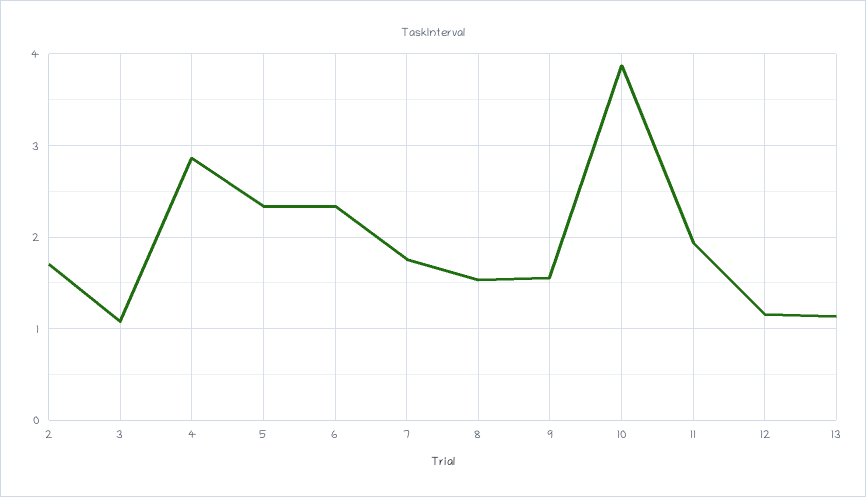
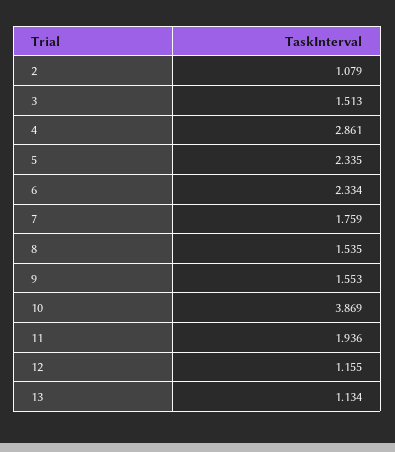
  {
-   "2": 1.7,
+   "2": 1.079,
-   "3": 1.1,
+   "3": 1.513,
    "4": 2.861,
    "5": 2.335,
    "6": 2.334,
    "7": 1.759,
    "8": 1.535,
    "9": 1.553,
    "10": 3.869,
    "11": 1.936,
    "12": 1.155,
    "13": 1.134
  }

